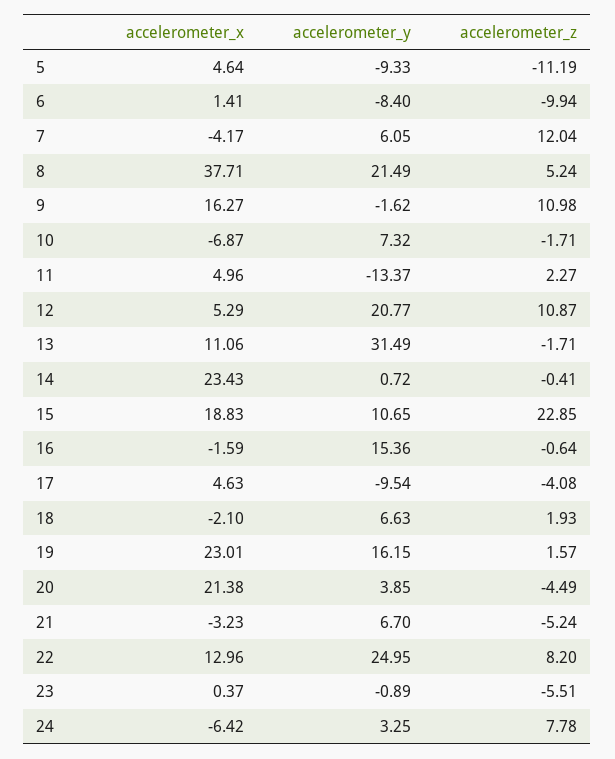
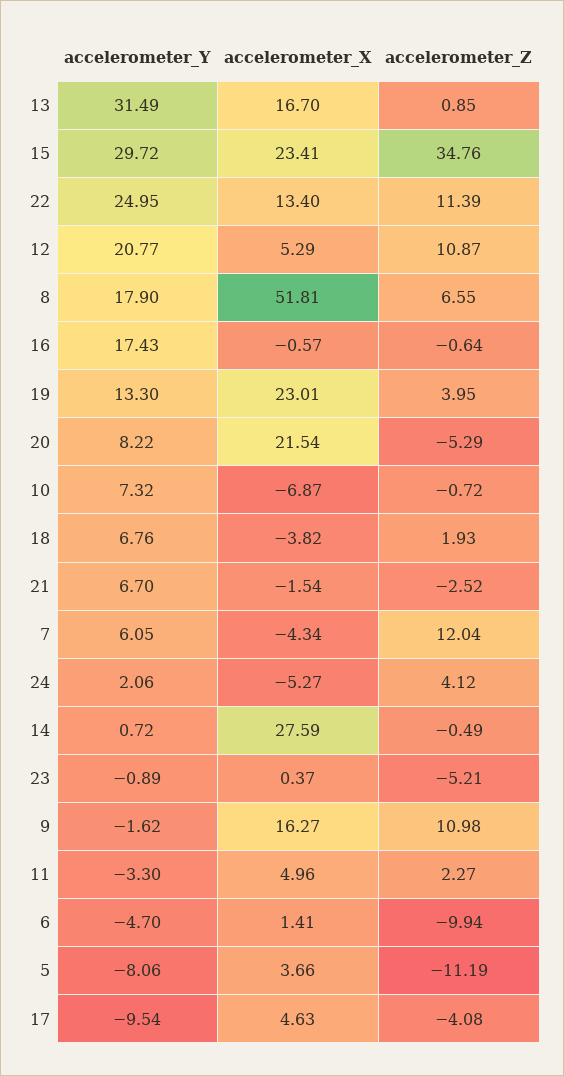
  {
    "accelerometer_x": {
-     "5": 4.64,
+     "5": 3.66,
      "6": 1.41,
-     "7": -4.17,
+     "7": -4.34,
-     "8": 37.71,
+     "8": 51.81,
      "9": 16.27,
      "10": -6.87,
      "11": 4.96,
      "12": 5.29,
-     "13": 11.06,
+     "13": 16.7,
-     "14": 23.43,
+     "14": 27.59,
-     "15": 18.83,
+     "15": 23.41,
-     "16": -1.59,
+     "16": -0.57,
      "17": 4.63,
-     "18": -2.1,
+     "18": -3.82,
      "19": 23.01,
-     "20": 21.38,
+     "20": 21.54,
-     "21": -3.23,
+     "21": -1.54,
-     "22": 12.96,
+     "22": 13.4,
      "23": 0.37,
-     "24": -6.42
+     "24": -5.27
    },
    "accelerometer_y": {
-     "5": -9.33,
+     "5": -8.06,
-     "6": -8.4,
+     "6": -4.7,
      "7": 6.05,
-     "8": 21.49,
+     "8": 17.9,
      "9": -1.62,
      "10": 7.32,
-     "11": -13.37,
+     "11": -3.3,
      "12": 20.77,
      "13": 31.49,
      "14": 0.72,
-     "15": 10.65,
+     "15": 29.72,
-     "16": 15.36,
+     "16": 17.43,
      "17": -9.54,
-     "18": 6.63,
+     "18": 6.76,
-     "19": 16.15,
+     "19": 13.3,
-     "20": 3.85,
+     "20": 8.22,
      "21": 6.7,
      "22": 24.95,
      "23": -0.89,
-     "24": 3.25
+     "24": 2.06
    },
    "accelerometer_z": {
      "5": -11.19,
      "6": -9.94,
      "7": 12.04,
-     "8": 5.24,
+     "8": 6.55,
      "9": 10.98,
-     "10": -1.71,
+     "10": -0.72,
      "11": 2.27,
      "12": 10.87,
-     "13": -1.71,
+     "13": 0.85,
-     "14": -0.41,
+     "14": -0.49,
-     "15": 22.85,
+     "15": 34.76,
      "16": -0.64,
      "17": -4.08,
      "18": 1.93,
-     "19": 1.57,
+     "19": 3.95,
-     "20": -4.49,
+     "20": -5.29,
-     "21": -5.24,
+     "21": -2.52,
-     "22": 8.2,
+     "22": 11.39,
-     "23": -5.51,
+     "23": -5.21,
-     "24": 7.78
+     "24": 4.12
    }
  }

